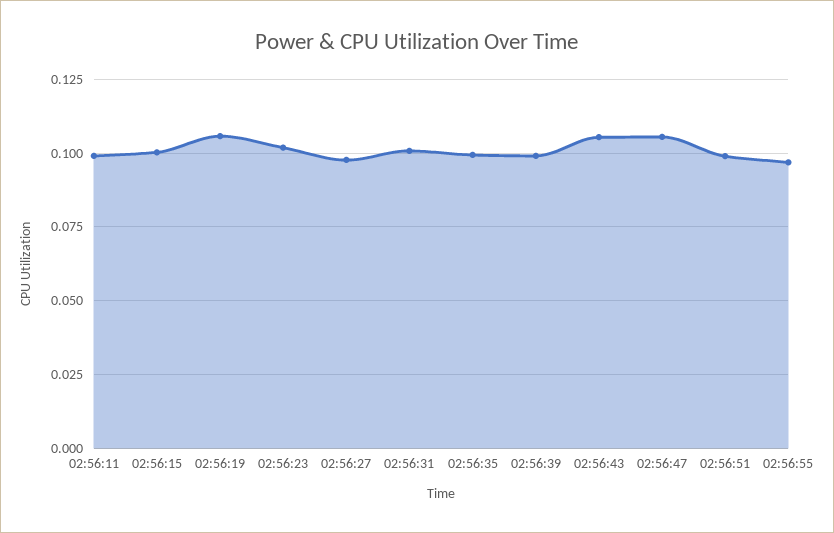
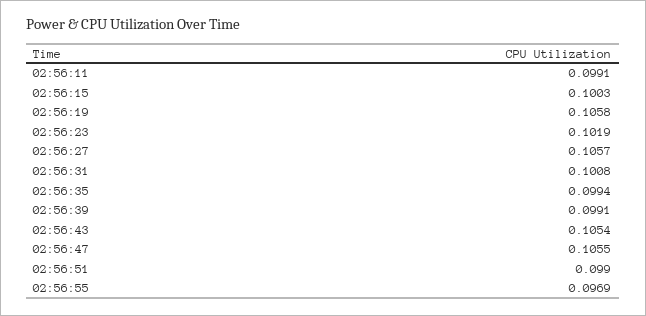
  {
    "02:56:11": 0.0991,
    "02:56:15": 0.1003,
    "02:56:19": 0.1058,
    "02:56:23": 0.1019,
-   "02:56:27": 0.0975,
+   "02:56:27": 0.1057,
    "02:56:31": 0.1008,
    "02:56:35": 0.0994,
    "02:56:39": 0.0991,
    "02:56:43": 0.1054,
    "02:56:47": 0.1055,
    "02:56:51": 0.099,
    "02:56:55": 0.0969
  }

